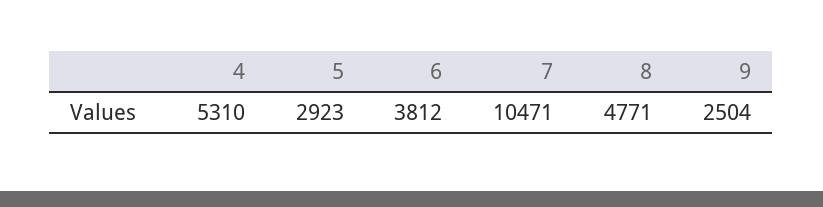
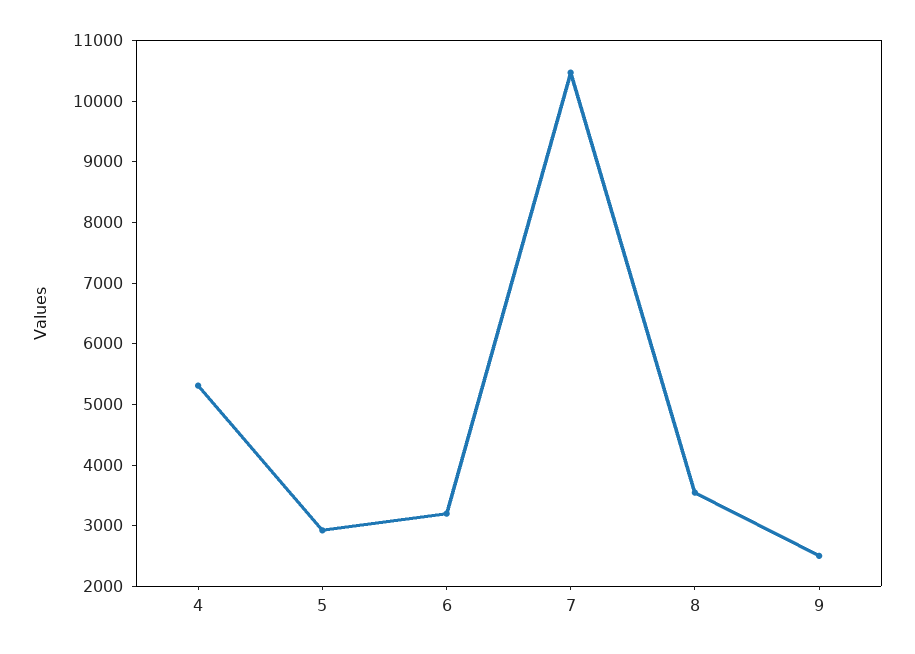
  {
    "4": 5310,
    "5": 2923,
-   "6": 3812,
+   "6": 3200,
    "7": 10471,
-   "8": 4771,
+   "8": 3600,
    "9": 2504
  }

